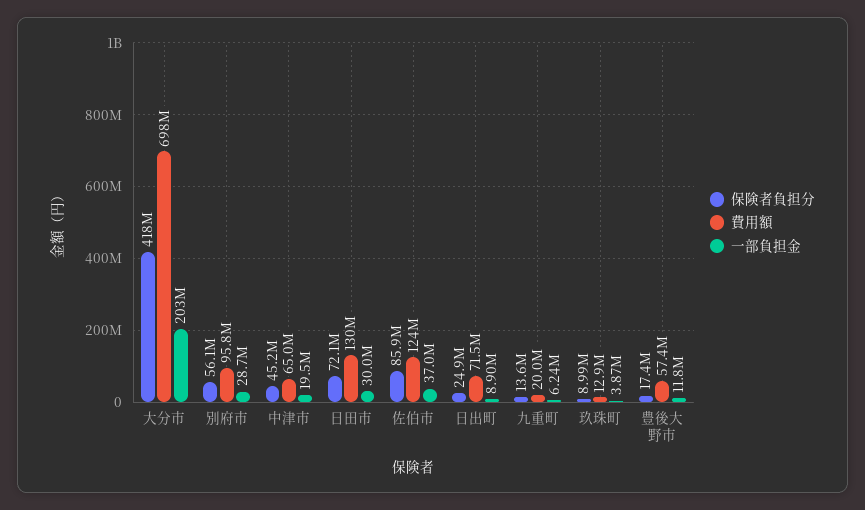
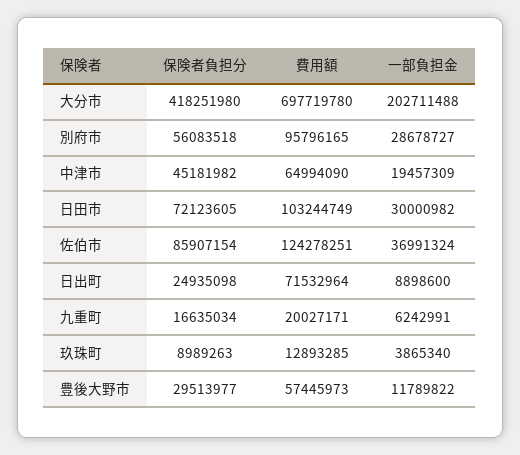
  {
    "保険者負担分": {
      "大分市": 418251980,
      "別府市": 56083518,
      "中津市": 45181982,
      "日田市": 72123605,
      "佐伯市": 85907154,
      "日出町": 24935098,
-     "九重町": 13600000,
+     "九重町": 16635034,
      "玖珠町": 8989263,
-     "豊後大野市": 17400000
+     "豊後大野市": 29513977
    },
    "費用額": {
      "大分市": 697719780,
      "別府市": 95796165,
      "中津市": 64994090,
-     "日田市": 130000000,
+     "日田市": 103244749,
      "佐伯市": 124278251,
      "日出町": 71532964,
      "九重町": 20027171,
      "玖珠町": 12893285,
      "豊後大野市": 57445973
    },
    "一部負担金": {
      "大分市": 202711488,
      "別府市": 28678727,
      "中津市": 19457309,
      "日田市": 30000982,
      "佐伯市": 36991324,
      "日出町": 8898600,
      "九重町": 6242991,
      "玖珠町": 3865340,
      "豊後大野市": 11789822
    }
  }

